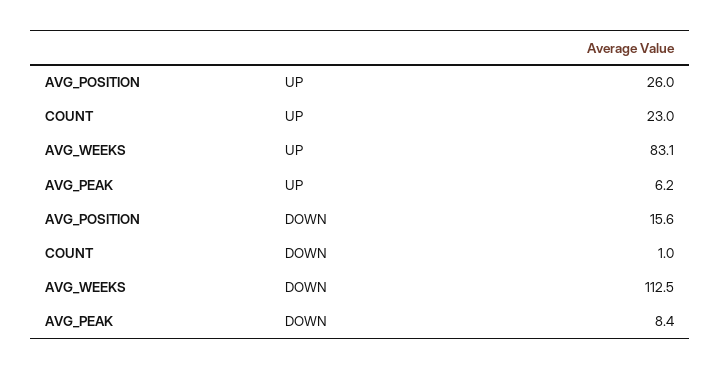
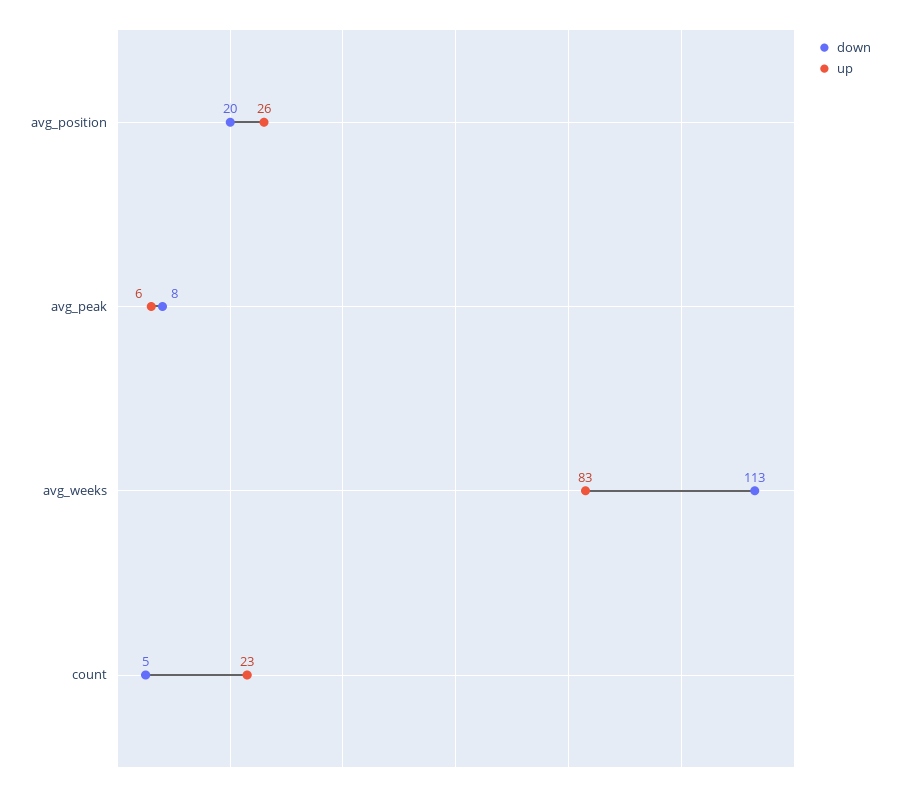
  {
    "UP": {
      "AVG_POSITION": 26,
      "COUNT": 23,
      "AVG_WEEKS": 83.1,
      "AVG_PEAK": 6.2
    },
    "DOWN": {
-     "AVG_POSITION": 15.6,
+     "AVG_POSITION": 20,
-     "COUNT": 1,
+     "COUNT": 5,
      "AVG_WEEKS": 112.5,
      "AVG_PEAK": 8.4
    }
  }

